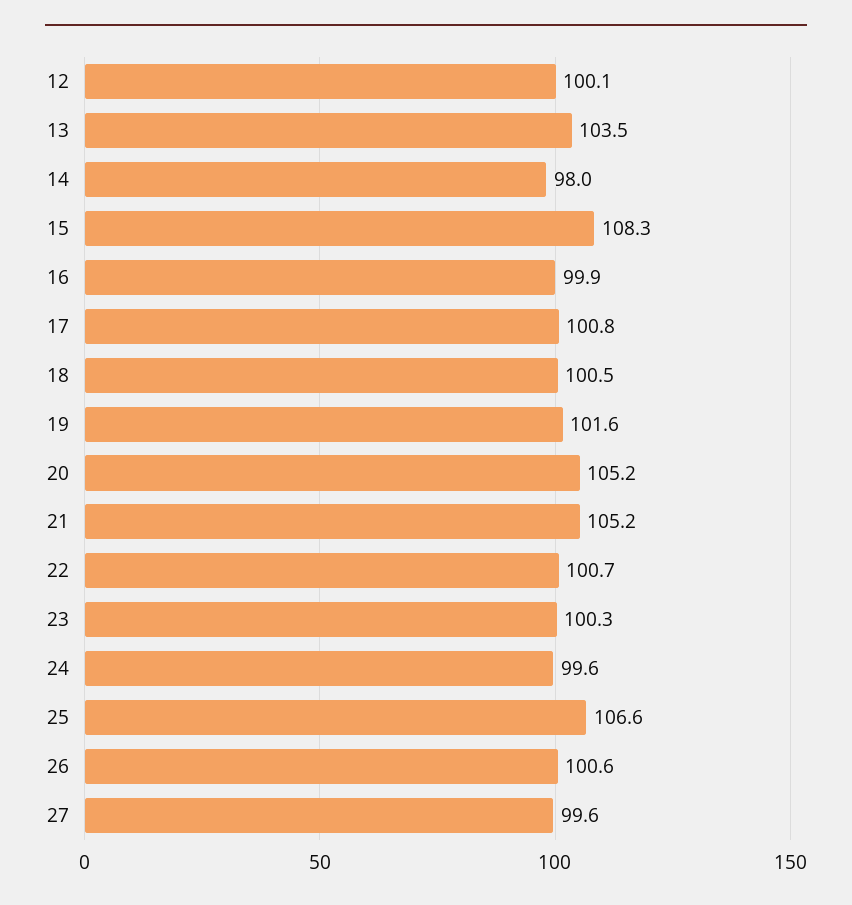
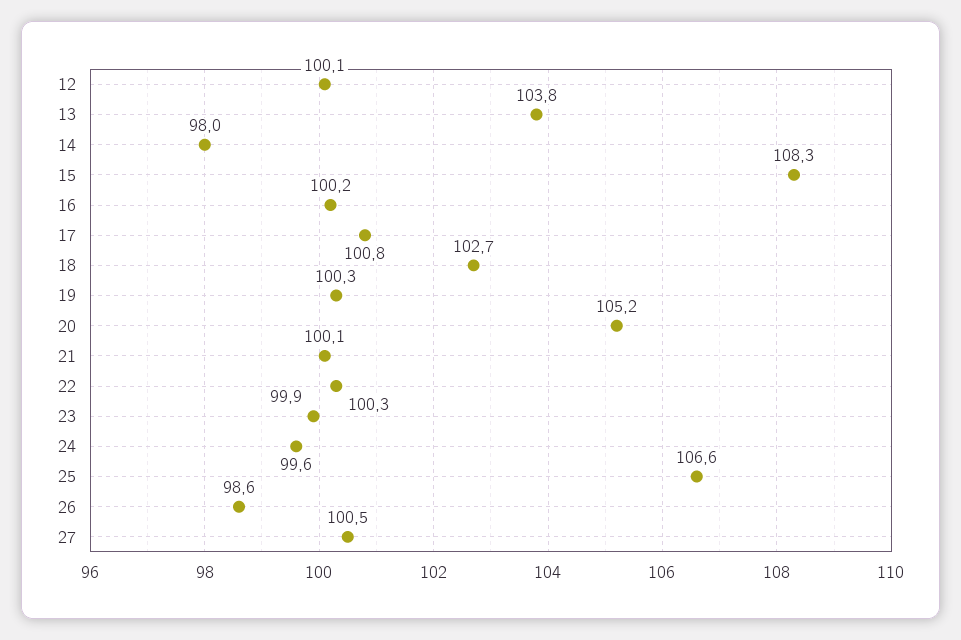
  {
    "12": 100.1,
-   "13": 103.5,
+   "13": 103.8,
    "14": 98,
    "15": 108.3,
-   "16": 99.9,
+   "16": 100.2,
    "17": 100.8,
-   "18": 100.5,
+   "18": 102.7,
-   "19": 101.6,
+   "19": 100.3,
    "20": 105.2,
-   "21": 105.2,
+   "21": 100.1,
-   "22": 100.7,
+   "22": 100.3,
-   "23": 100.3,
+   "23": 99.9,
    "24": 99.6,
    "25": 106.6,
-   "26": 100.6,
+   "26": 98.6,
-   "27": 99.6
+   "27": 100.5
  }

